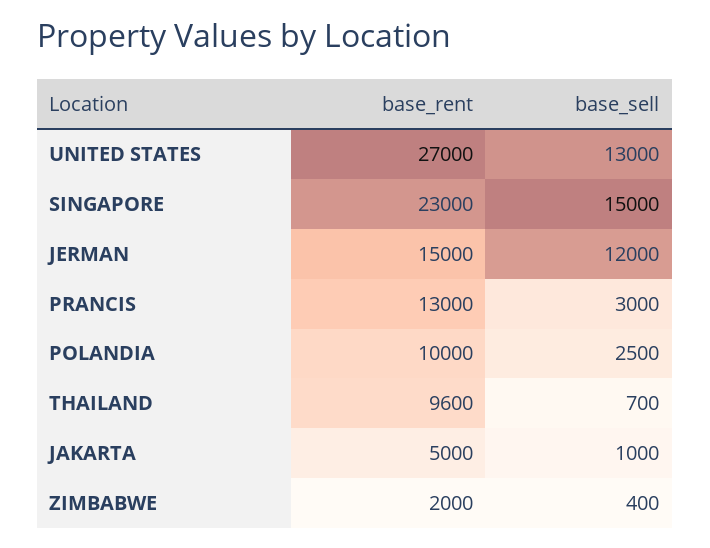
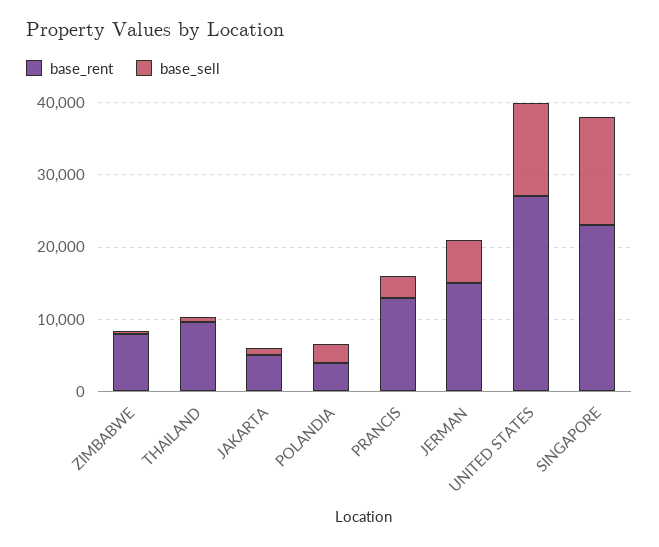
  {
    "base_rent": {
      "UNITED STATES": 27000,
      "SINGAPORE": 23000,
      "JERMAN": 15000,
      "PRANCIS": 13000,
-     "POLANDIA": 10000,
+     "POLANDIA": 4000,
      "THAILAND": 9600,
      "JAKARTA": 5000,
-     "ZIMBABWE": 2000
+     "ZIMBABWE": 8000
    },
    "base_sell": {
      "UNITED STATES": 13000,
      "SINGAPORE": 15000,
-     "JERMAN": 12000,
+     "JERMAN": 6000,
      "PRANCIS": 3000,
      "POLANDIA": 2500,
      "THAILAND": 700,
      "JAKARTA": 1000,
      "ZIMBABWE": 400
    }
  }

